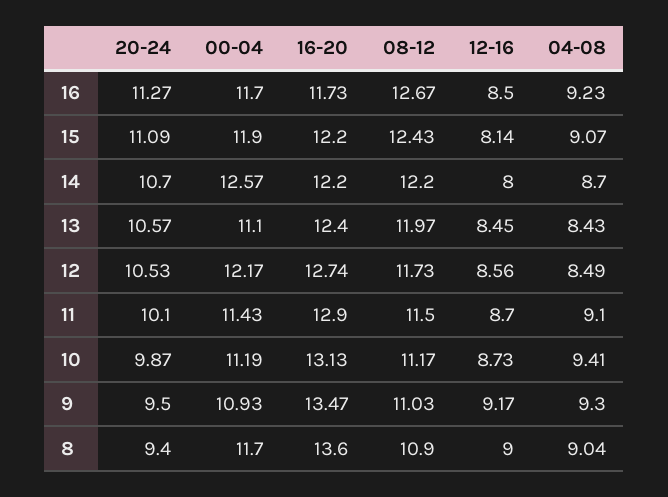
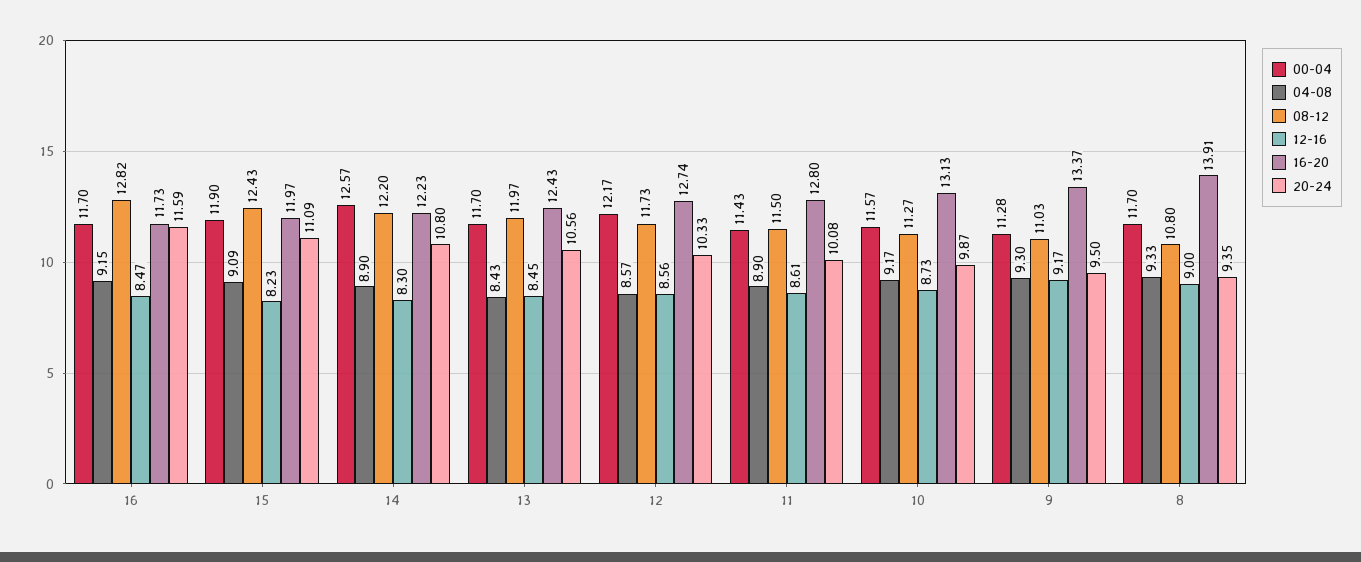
  {
    "20-24": {
-     "16": 11.27,
+     "16": 11.59,
      "15": 11.09,
-     "14": 10.7,
+     "14": 10.8,
-     "13": 10.57,
+     "13": 10.56,
-     "12": 10.53,
+     "12": 10.33,
-     "11": 10.1,
+     "11": 10.08,
      "10": 9.87,
      "9": 9.5,
-     "8": 9.4
+     "8": 9.35
    },
    "00-04": {
      "16": 11.7,
      "15": 11.9,
      "14": 12.57,
-     "13": 11.1,
+     "13": 11.7,
      "12": 12.17,
      "11": 11.43,
-     "10": 11.19,
+     "10": 11.57,
-     "9": 10.93,
+     "9": 11.28,
      "8": 11.7
    },
    "16-20": {
      "16": 11.73,
-     "15": 12.2,
+     "15": 11.97,
-     "14": 12.2,
+     "14": 12.23,
-     "13": 12.4,
+     "13": 12.43,
      "12": 12.74,
-     "11": 12.9,
+     "11": 12.8,
      "10": 13.13,
-     "9": 13.47,
+     "9": 13.37,
-     "8": 13.6
+     "8": 13.91
    },
    "08-12": {
-     "16": 12.67,
+     "16": 12.82,
      "15": 12.43,
      "14": 12.2,
      "13": 11.97,
      "12": 11.73,
      "11": 11.5,
-     "10": 11.17,
+     "10": 11.27,
      "9": 11.03,
-     "8": 10.9
+     "8": 10.8
    },
    "12-16": {
-     "16": 8.5,
+     "16": 8.47,
-     "15": 8.14,
+     "15": 8.23,
-     "14": 8,
+     "14": 8.3,
      "13": 8.45,
      "12": 8.56,
-     "11": 8.7,
+     "11": 8.61,
      "10": 8.73,
      "9": 9.17,
      "8": 9
    },
    "04-08": {
-     "16": 9.23,
+     "16": 9.15,
-     "15": 9.07,
+     "15": 9.09,
-     "14": 8.7,
+     "14": 8.9,
      "13": 8.43,
-     "12": 8.49,
+     "12": 8.57,
-     "11": 9.1,
+     "11": 8.9,
-     "10": 9.41,
+     "10": 9.17,
      "9": 9.3,
-     "8": 9.04
+     "8": 9.33
    }
  }

